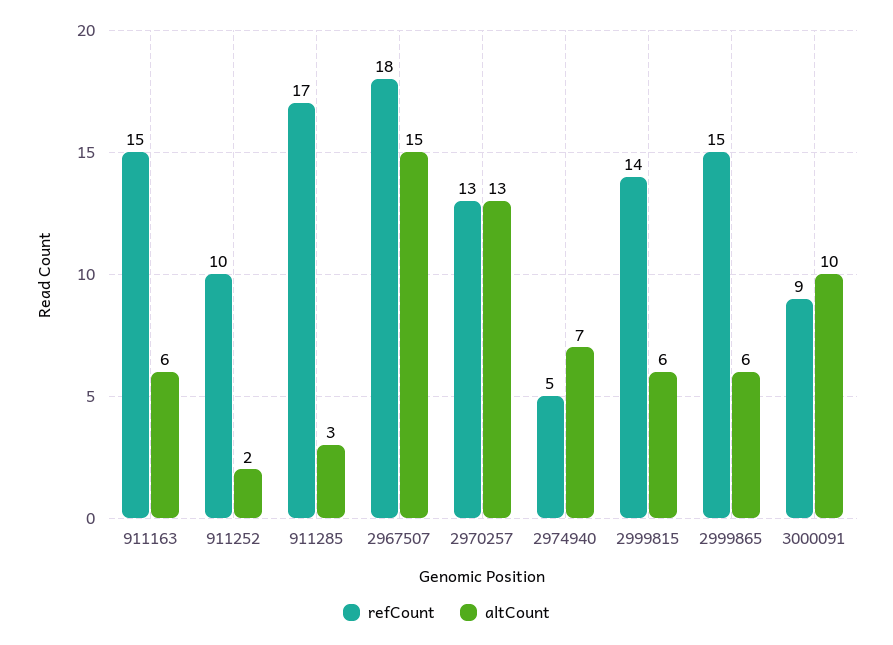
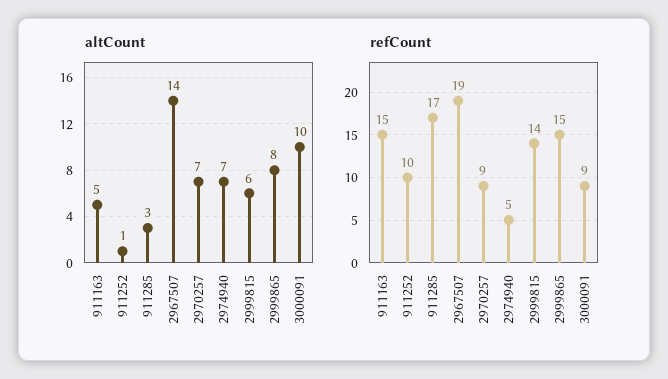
  {
    "refCount": {
      "911163": 15,
      "911252": 10,
      "911285": 17,
-     "2967507": 18,
+     "2967507": 19,
-     "2970257": 13,
+     "2970257": 9,
      "2974940": 5,
      "2999815": 14,
      "2999865": 15,
      "3000091": 9
    },
    "altCount": {
-     "911163": 6,
+     "911163": 5,
-     "911252": 2,
+     "911252": 1,
      "911285": 3,
-     "2967507": 15,
+     "2967507": 14,
-     "2970257": 13,
+     "2970257": 7,
      "2974940": 7,
      "2999815": 6,
-     "2999865": 6,
+     "2999865": 8,
      "3000091": 10
    }
  }

